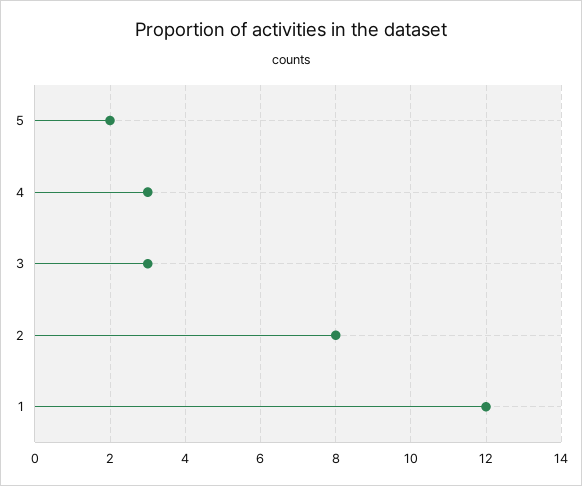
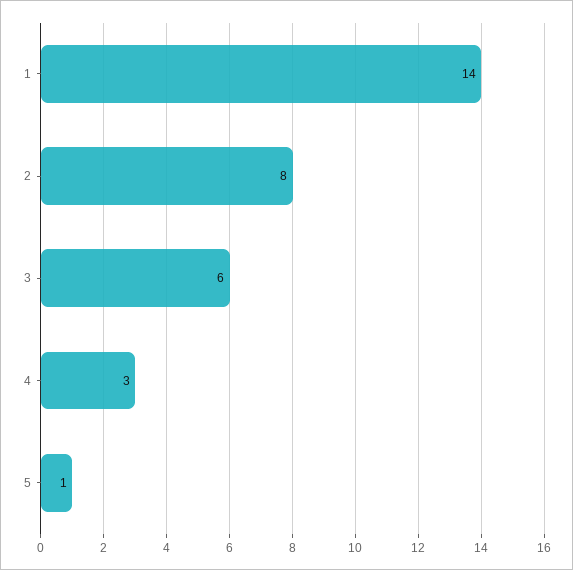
  {
-   "5": 2,
+   "5": 1,
    "4": 3,
-   "3": 3,
+   "3": 6,
    "2": 8,
-   "1": 12
+   "1": 14
  }

